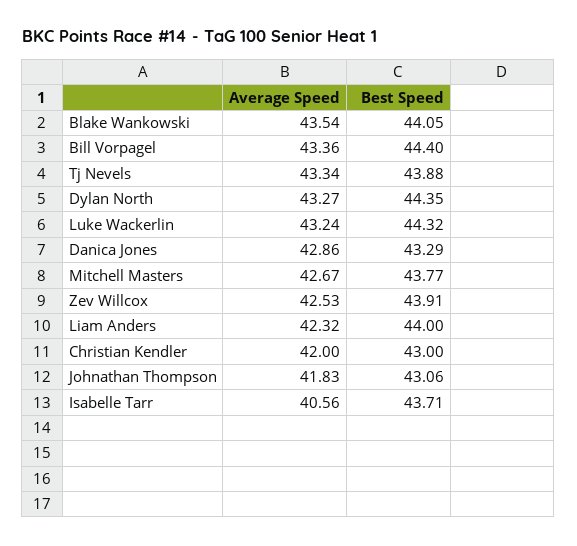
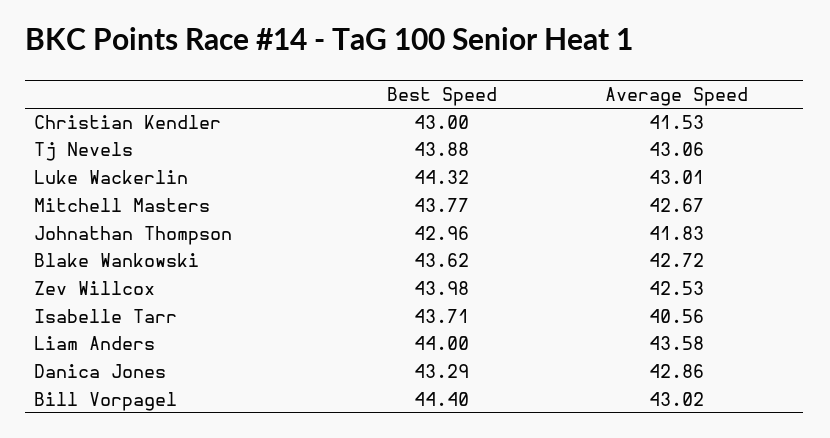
  {
    "Average Speed": {
-     "Blake Wankowski": 43.54,
+     "Blake Wankowski": 42.72,
-     "Bill Vorpagel": 43.36,
+     "Bill Vorpagel": 43.02,
-     "Tj Nevels": 43.34,
+     "Tj Nevels": 43.06,
-     "Dylan North": 43.27,
-     "Luke Wackerlin": 43.24,
+     "Luke Wackerlin": 43.01,
      "Danica Jones": 42.86,
      "Mitchell Masters": 42.67,
      "Zev Willcox": 42.53,
-     "Liam Anders": 42.32,
+     "Liam Anders": 43.58,
-     "Christian Kendler": 42,
+     "Christian Kendler": 41.53,
      "Johnathan Thompson": 41.83,
      "Isabelle Tarr": 40.56
    },
    "Best Speed": {
-     "Blake Wankowski": 44.05,
+     "Blake Wankowski": 43.62,
      "Bill Vorpagel": 44.4,
      "Tj Nevels": 43.88,
-     "Dylan North": 44.35,
      "Luke Wackerlin": 44.32,
      "Danica Jones": 43.29,
      "Mitchell Masters": 43.77,
-     "Zev Willcox": 43.91,
+     "Zev Willcox": 43.98,
      "Liam Anders": 44,
      "Christian Kendler": 43,
-     "Johnathan Thompson": 43.06,
+     "Johnathan Thompson": 42.96,
      "Isabelle Tarr": 43.71
    }
  }

